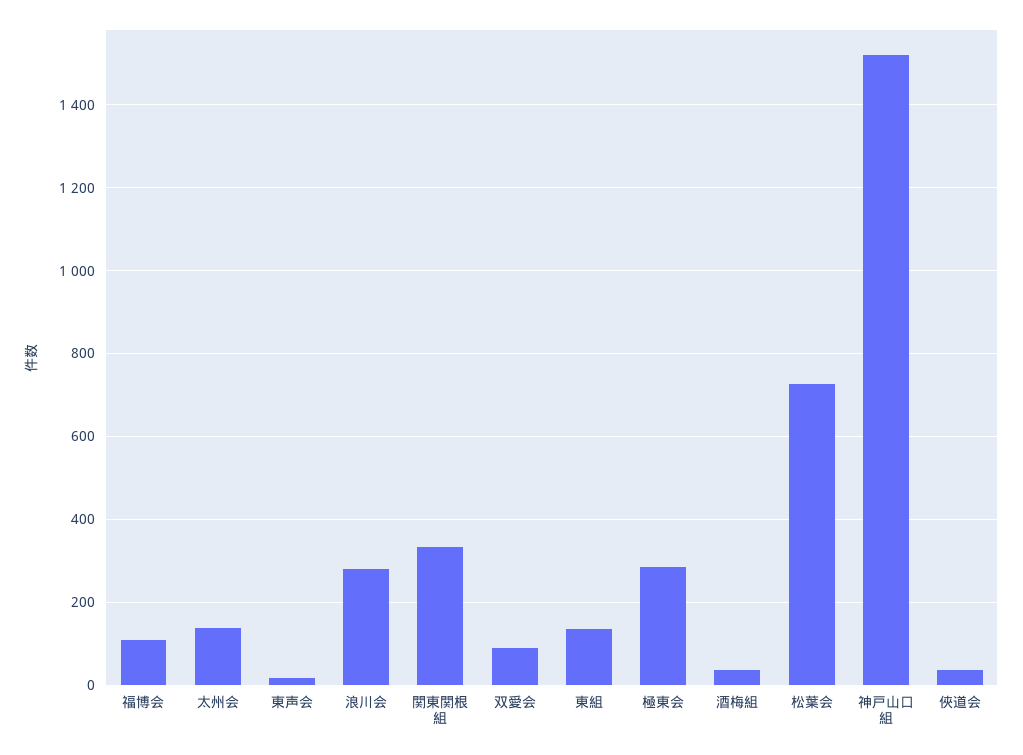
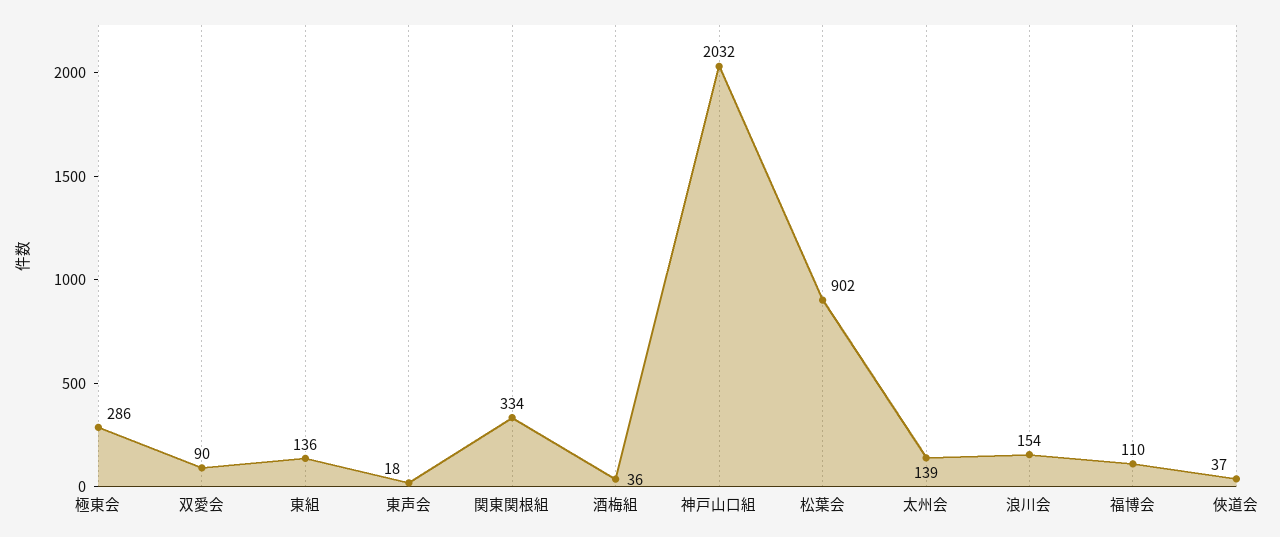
  {
    "福博会": 110,
    "太州会": 139,
    "東声会": 18,
-   "浪川会": 280,
+   "浪川会": 154,
    "関東関根組": 334,
    "双愛会": 90,
    "東組": 136,
    "極東会": 286,
    "酒梅組": 36,
-   "松葉会": 720,
+   "松葉会": 902,
-   "神戸山口組": 1520,
+   "神戸山口組": 2032,
    "俠道会": 37
  }

